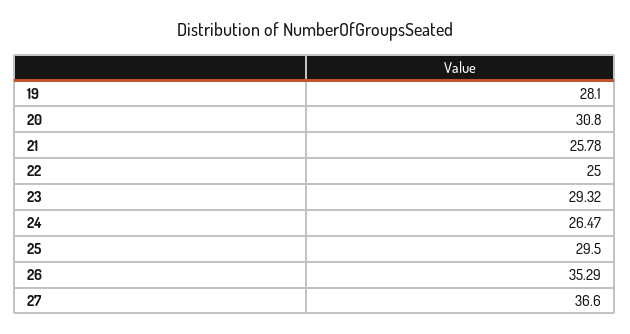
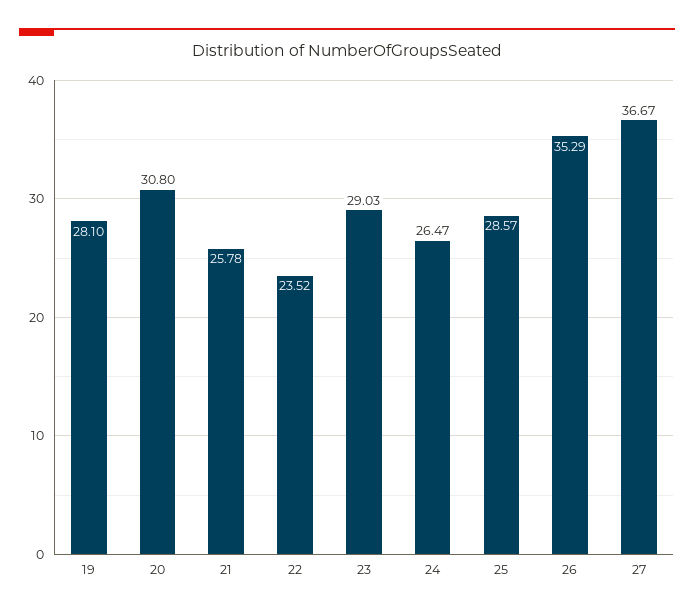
  {
    "19": 28.1,
    "20": 30.8,
    "21": 25.78,
-   "22": 25,
+   "22": 23.52,
-   "23": 29.32,
+   "23": 29.03,
    "24": 26.47,
-   "25": 29.5,
+   "25": 28.57,
    "26": 35.29,
-   "27": 36.6
+   "27": 36.67
  }

